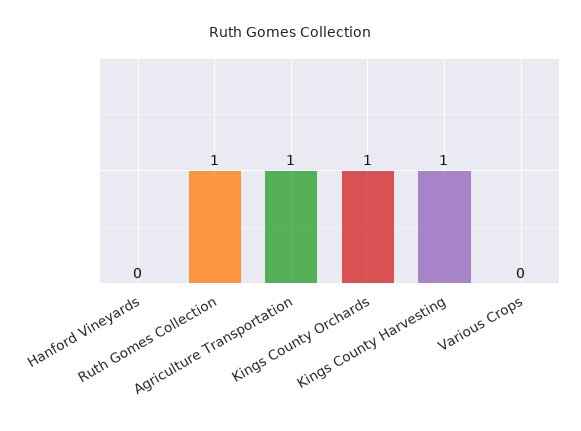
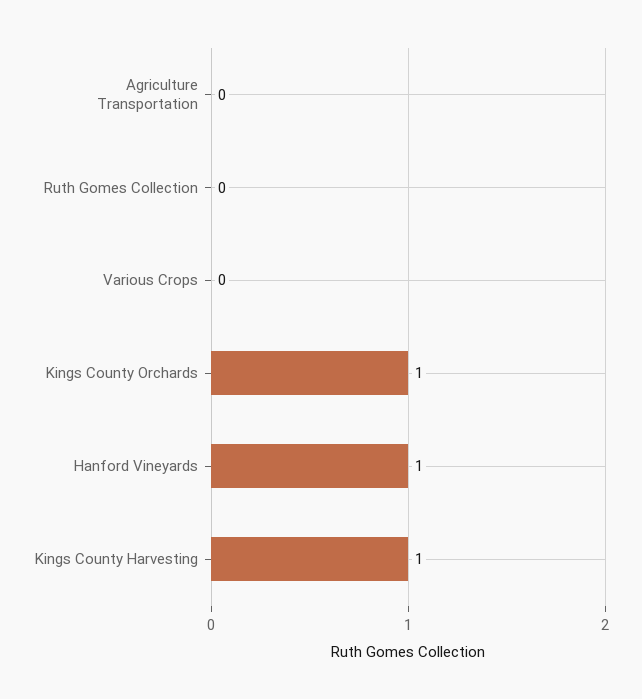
  {
-   "Hanford Vineyards": 0,
+   "Hanford Vineyards": 1,
-   "Ruth Gomes Collection": 1,
+   "Ruth Gomes Collection": 0,
-   "Agriculture Transportation": 1,
+   "Agriculture Transportation": 0,
    "Kings County Orchards": 1,
    "Kings County Harvesting": 1,
    "Various Crops": 0
  }

